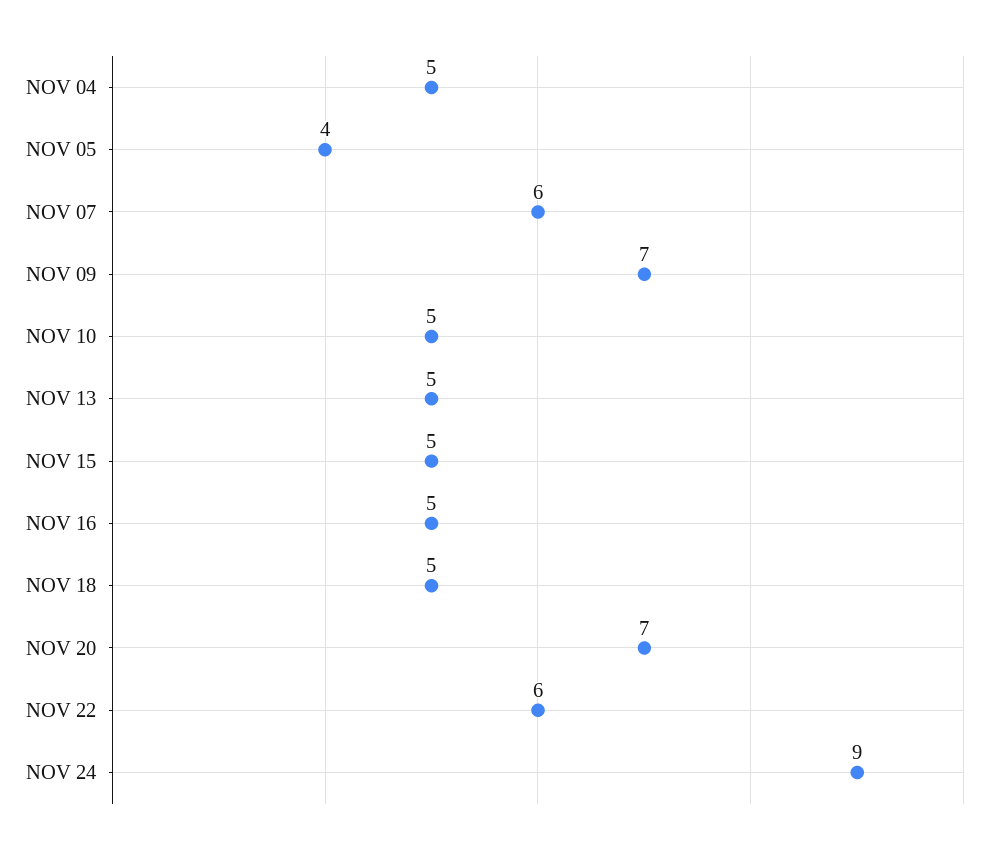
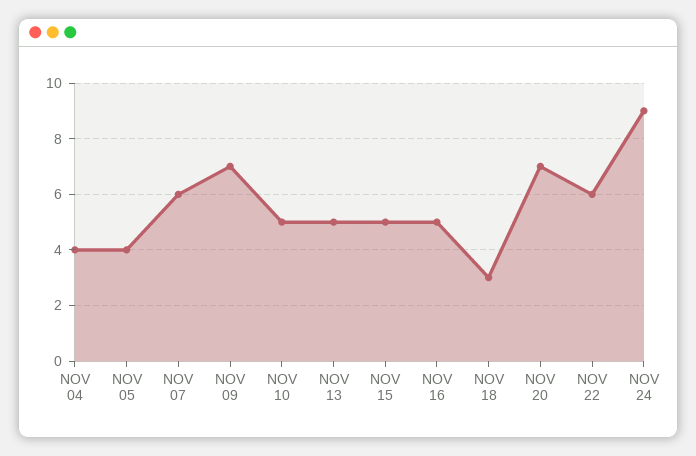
  {
-   "NOV 04": 5,
+   "NOV 04": 4,
    "NOV 05": 4,
    "NOV 07": 6,
    "NOV 09": 7,
    "NOV 10": 5,
    "NOV 13": 5,
    "NOV 15": 5,
    "NOV 16": 5,
-   "NOV 18": 5,
+   "NOV 18": 3,
    "NOV 20": 7,
    "NOV 22": 6,
    "NOV 24": 9
  }

